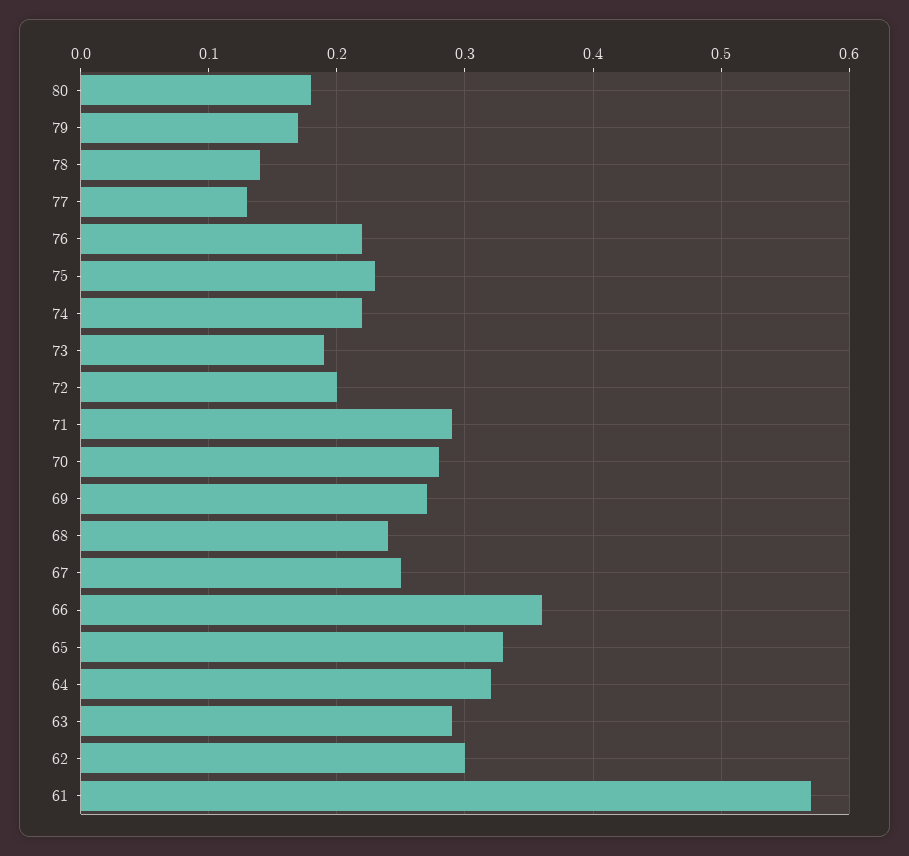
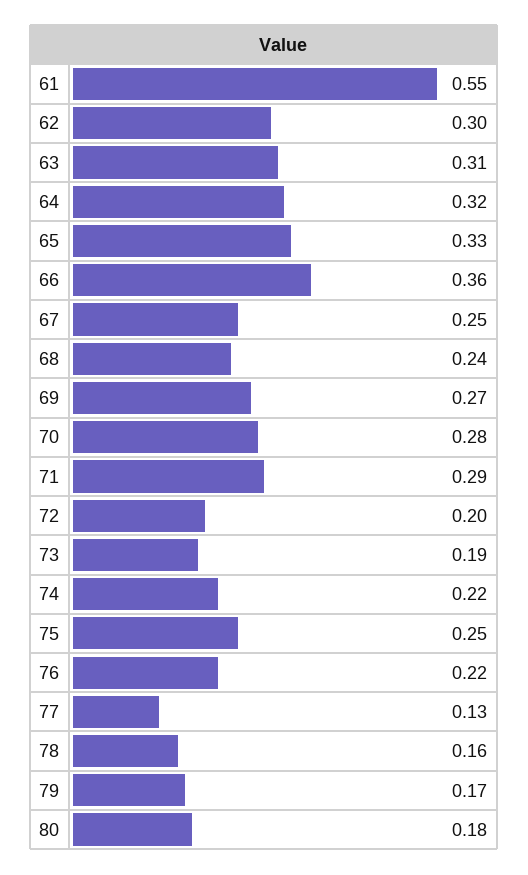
  {
    "80": 0.18,
    "79": 0.17,
-   "78": 0.14,
+   "78": 0.16,
    "77": 0.13,
    "76": 0.22,
-   "75": 0.23,
+   "75": 0.25,
    "74": 0.22,
    "73": 0.19,
    "72": 0.2,
    "71": 0.29,
    "70": 0.28,
    "69": 0.27,
    "68": 0.24,
    "67": 0.25,
    "66": 0.36,
    "65": 0.33,
    "64": 0.32,
-   "63": 0.29,
+   "63": 0.31,
    "62": 0.3,
-   "61": 0.57
+   "61": 0.55
  }

